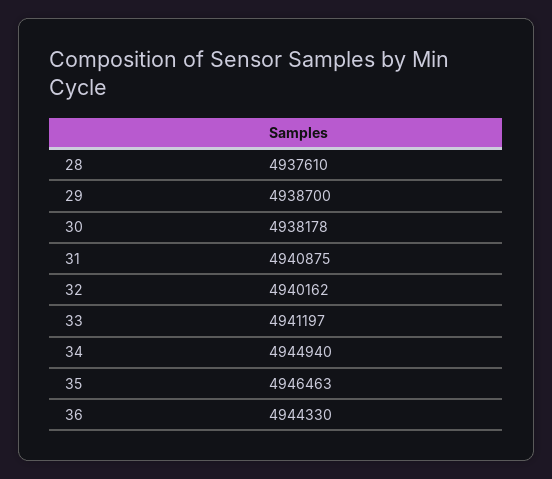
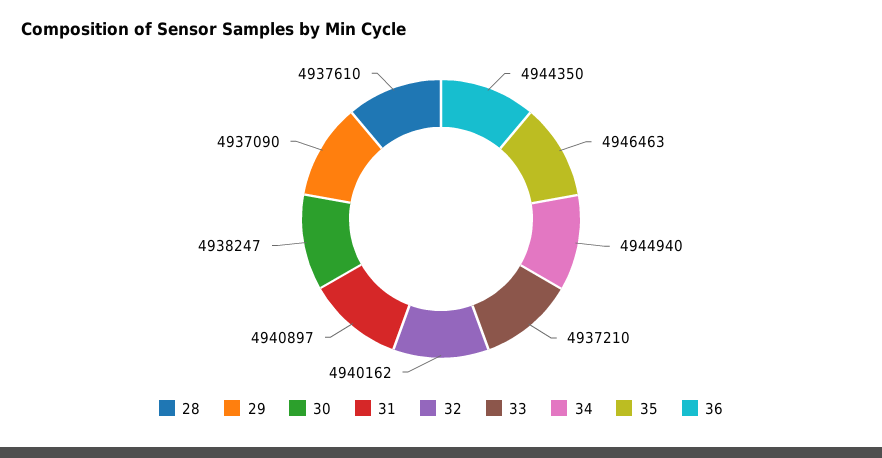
  {
    "28": 4937610,
-   "29": 4938700,
+   "29": 4937090,
-   "30": 4938178,
+   "30": 4938247,
-   "31": 4940875,
+   "31": 4940897,
    "32": 4940162,
-   "33": 4941197,
+   "33": 4937210,
    "34": 4944940,
    "35": 4946463,
-   "36": 4944330
+   "36": 4944350
  }

